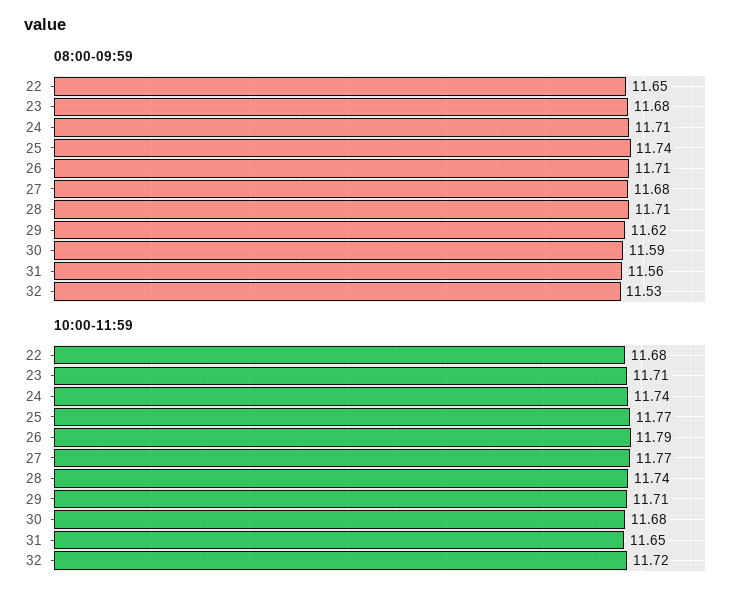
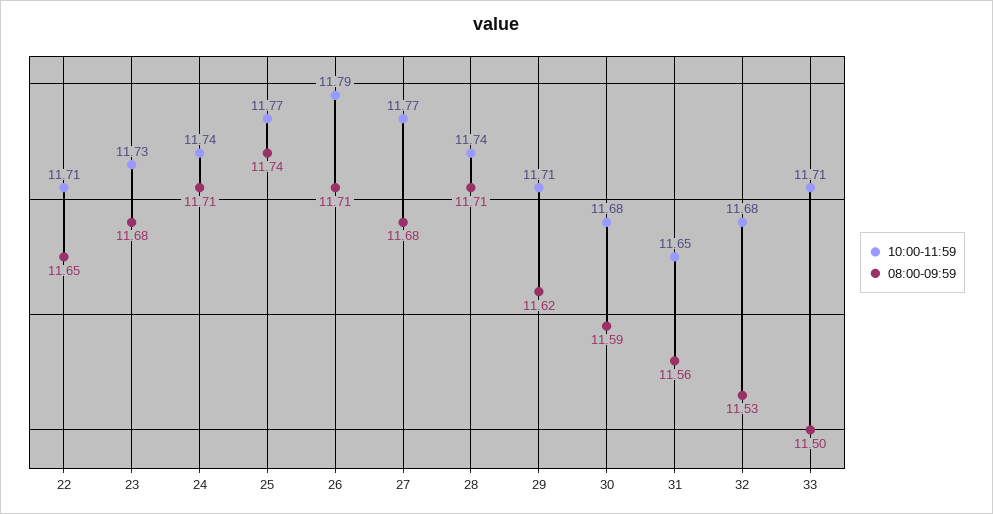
  {
    "08:00-09:59": {
      "22": 11.65,
      "23": 11.68,
      "24": 11.71,
      "25": 11.74,
      "26": 11.71,
      "27": 11.68,
      "28": 11.71,
      "29": 11.62,
      "30": 11.59,
      "31": 11.56,
-     "32": 11.53
+     "32": 11.53,
+     "33": 11.5
    },
    "10:00-11:59": {
-     "22": 11.68,
+     "22": 11.71,
-     "23": 11.71,
+     "23": 11.73,
      "24": 11.74,
      "25": 11.77,
      "26": 11.79,
      "27": 11.77,
      "28": 11.74,
      "29": 11.71,
      "30": 11.68,
      "31": 11.65,
-     "32": 11.72
+     "32": 11.68,
+     "33": 11.71
    }
  }

